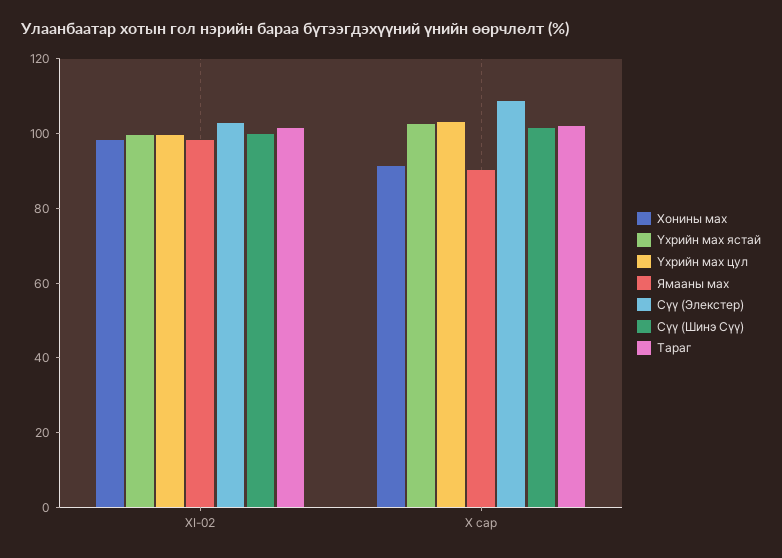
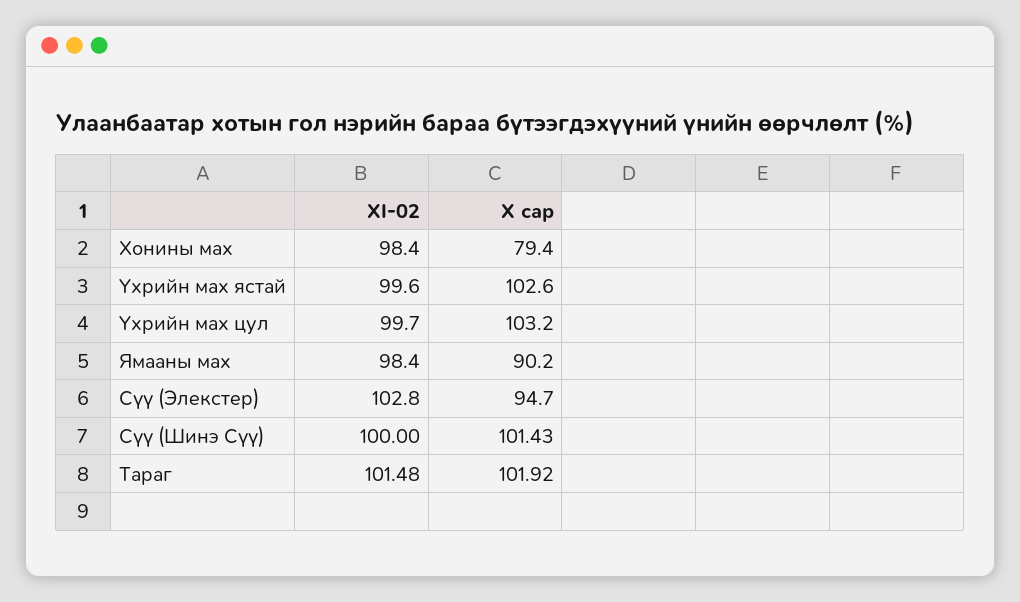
  {
    "Хонины мах": {
      "XI-02": 98.4,
-     "X сар": 90
+     "X сар": 79.4
    },
    "Үхрийн мах ястай": {
      "XI-02": 99.6,
      "X сар": 102.6
    },
    "Үхрийн мах цул": {
      "XI-02": 99.7,
      "X сар": 103.2
    },
    "Ямааны мах": {
      "XI-02": 98.4,
      "X сар": 90.2
    },
    "Сүү (Элекстер)": {
      "XI-02": 102.8,
-     "X сар": 110
+     "X сар": 94.7
    },
    "Сүү (Шинэ Сүү)": {
      "XI-02": 100,
      "X сар": 101.43
    },
    "Тараг": {
      "XI-02": 101.48,
      "X сар": 101.92
    }
  }

